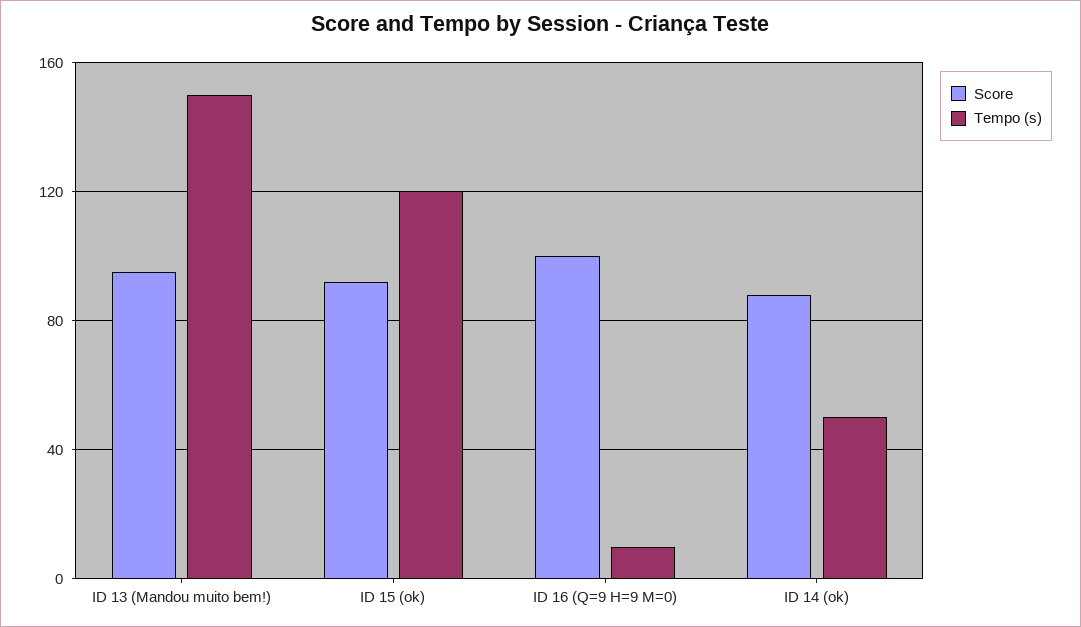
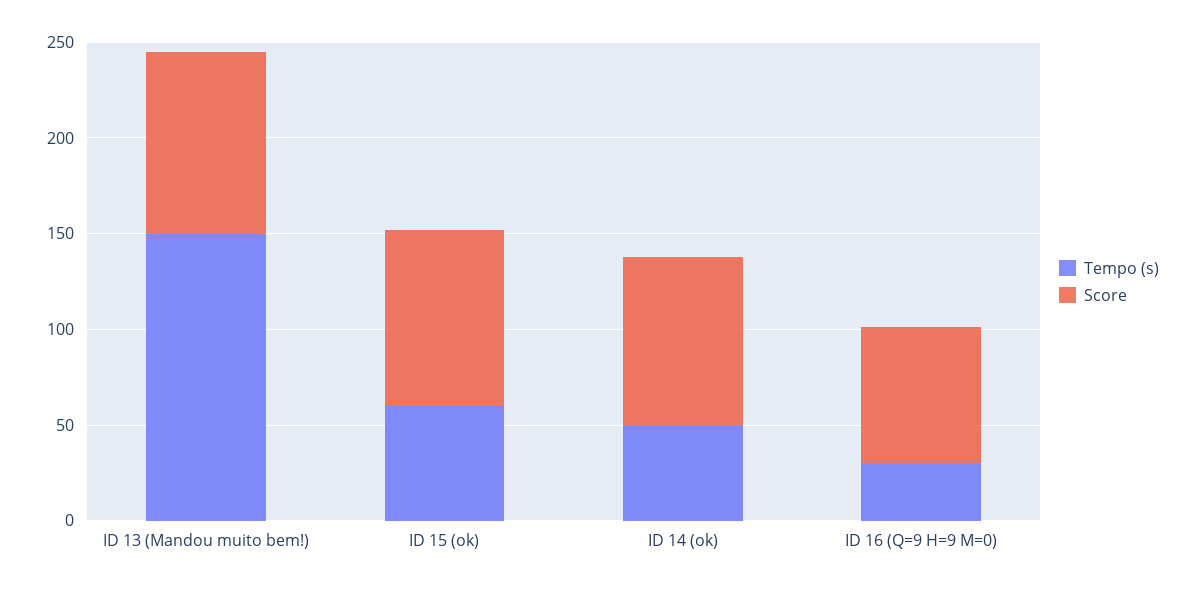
  {
    "Score": {
      "ID 13 (Mandou muito bem!)": 95,
      "ID 15 (ok)": 90,
-     "ID 16 (Q=9 H=9 M=0)": 100,
+     "ID 16 (Q=9 H=9 M=0)": 70,
      "ID 14 (ok)": 90
    },
    "Tempo (s)": {
      "ID 13 (Mandou muito bem!)": 150,
-     "ID 15 (ok)": 120,
+     "ID 15 (ok)": 60,
-     "ID 16 (Q=9 H=9 M=0)": 10,
+     "ID 16 (Q=9 H=9 M=0)": 30,
      "ID 14 (ok)": 50
    }
  }

